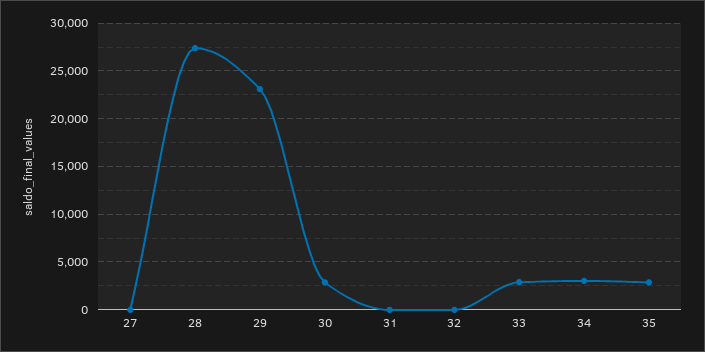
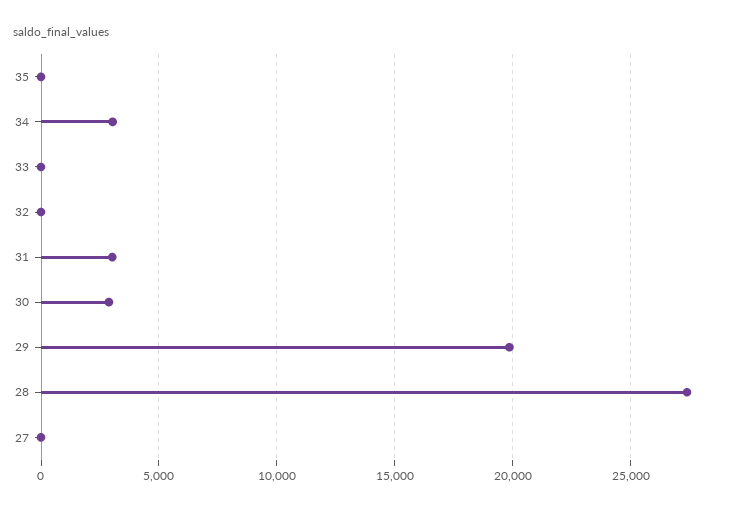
  {
    "27": 0,
    "28": 27500,
-   "29": 23000,
+   "29": 20000,
    "30": 3000,
-   "31": 0,
+   "31": 3000,
    "32": 0,
-   "33": 3000,
+   "33": 0,
    "34": 3000,
-   "35": 3000
+   "35": 0
  }

